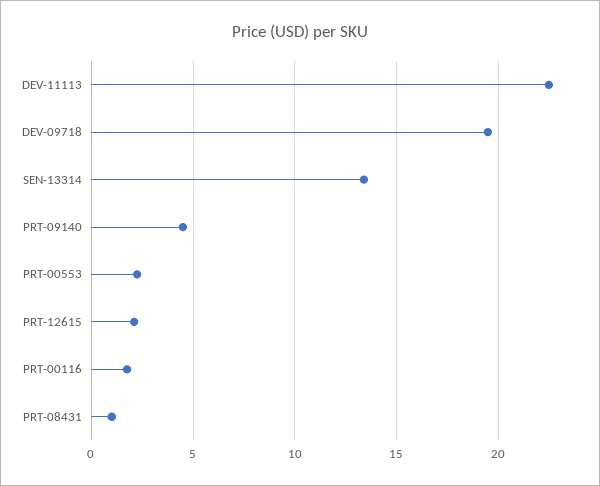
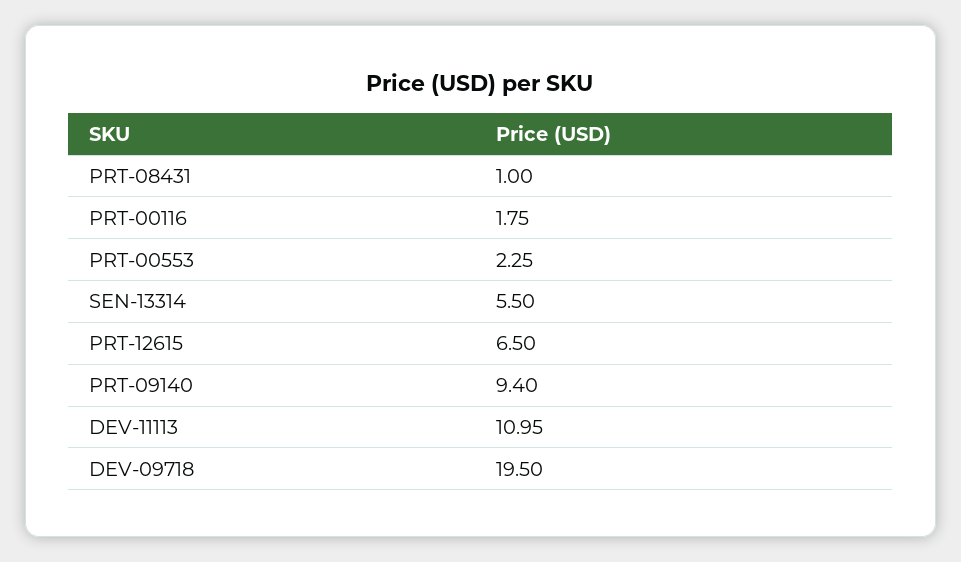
  {
-   "DEV-11113": 22.5,
+   "DEV-11113": 10.95,
    "DEV-09718": 19.5,
-   "SEN-13314": 13.5,
+   "SEN-13314": 5.5,
-   "PRT-09140": 4.5,
+   "PRT-09140": 9.4,
    "PRT-00553": 2.25,
-   "PRT-12615": 2,
+   "PRT-12615": 6.5,
    "PRT-00116": 1.75,
    "PRT-08431": 1
  }

